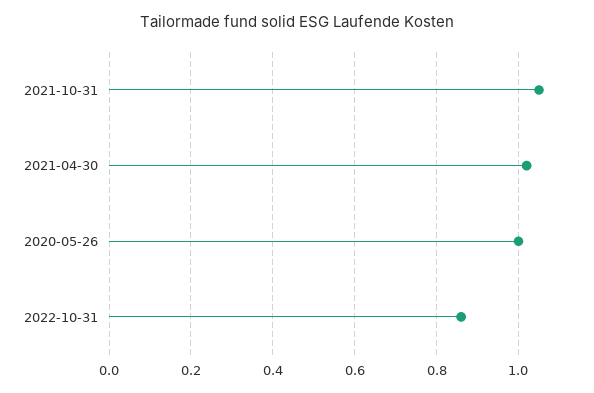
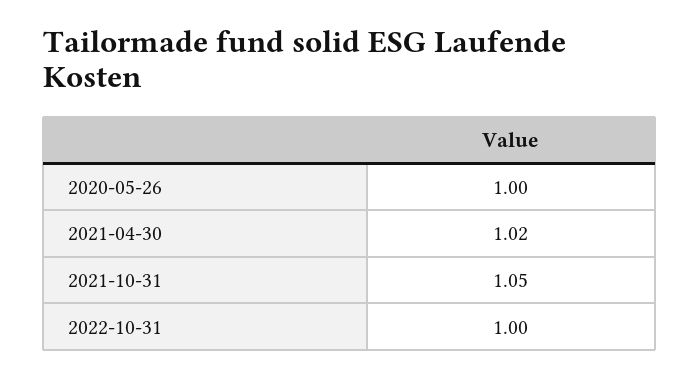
  {
    "2021-10-31": 1.05,
    "2021-04-30": 1.02,
    "2020-05-26": 1,
-   "2022-10-31": 0.85
+   "2022-10-31": 1
  }

